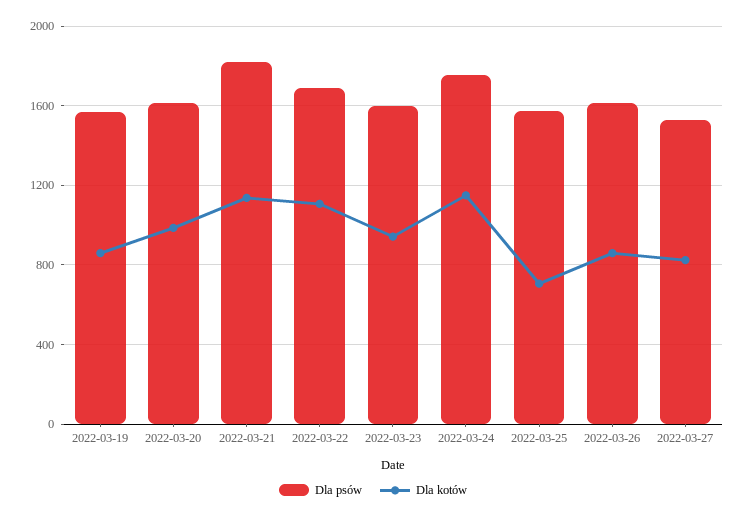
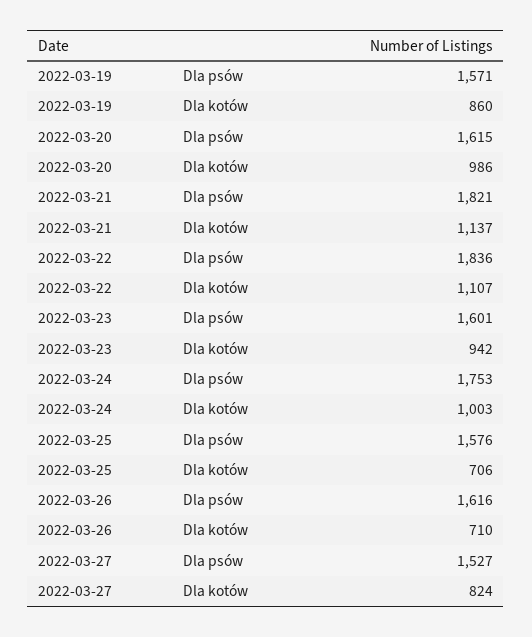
  {
    "Dla psów": {
      "2022-03-19": 1571,
      "2022-03-20": 1615,
      "2022-03-21": 1821,
-     "2022-03-22": 1700,
+     "2022-03-22": 1836,
      "2022-03-23": 1601,
      "2022-03-24": 1753,
      "2022-03-25": 1576,
      "2022-03-26": 1616,
      "2022-03-27": 1527
    },
    "Dla kotów": {
      "2022-03-19": 860,
      "2022-03-20": 986,
      "2022-03-21": 1137,
      "2022-03-22": 1107,
      "2022-03-23": 942,
-     "2022-03-24": 1150,
+     "2022-03-24": 1003,
      "2022-03-25": 706,
-     "2022-03-26": 850,
+     "2022-03-26": 710,
      "2022-03-27": 824
    }
  }

